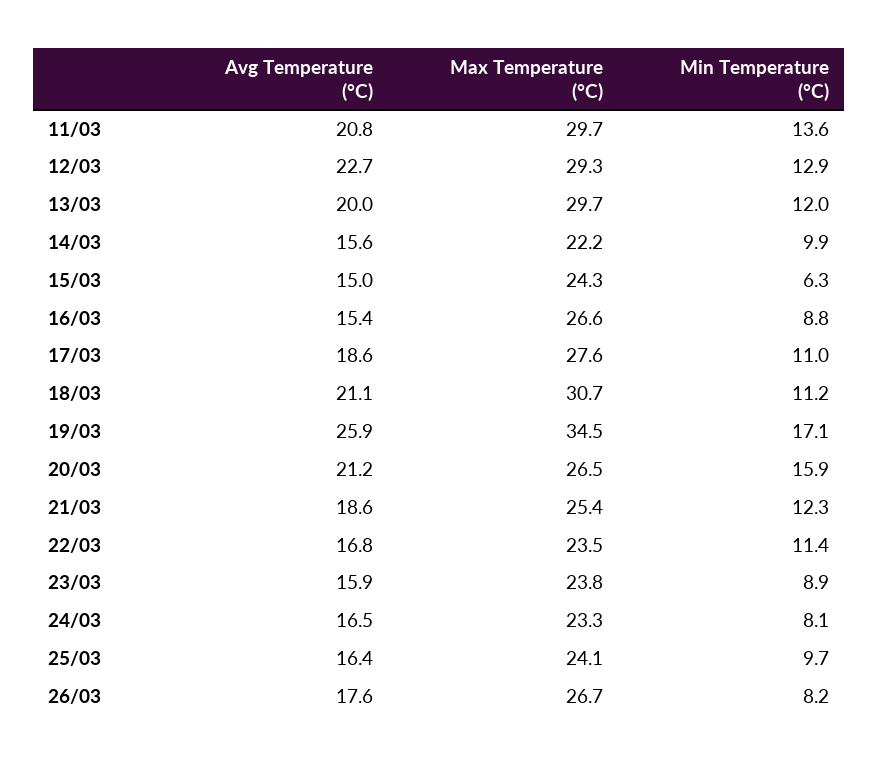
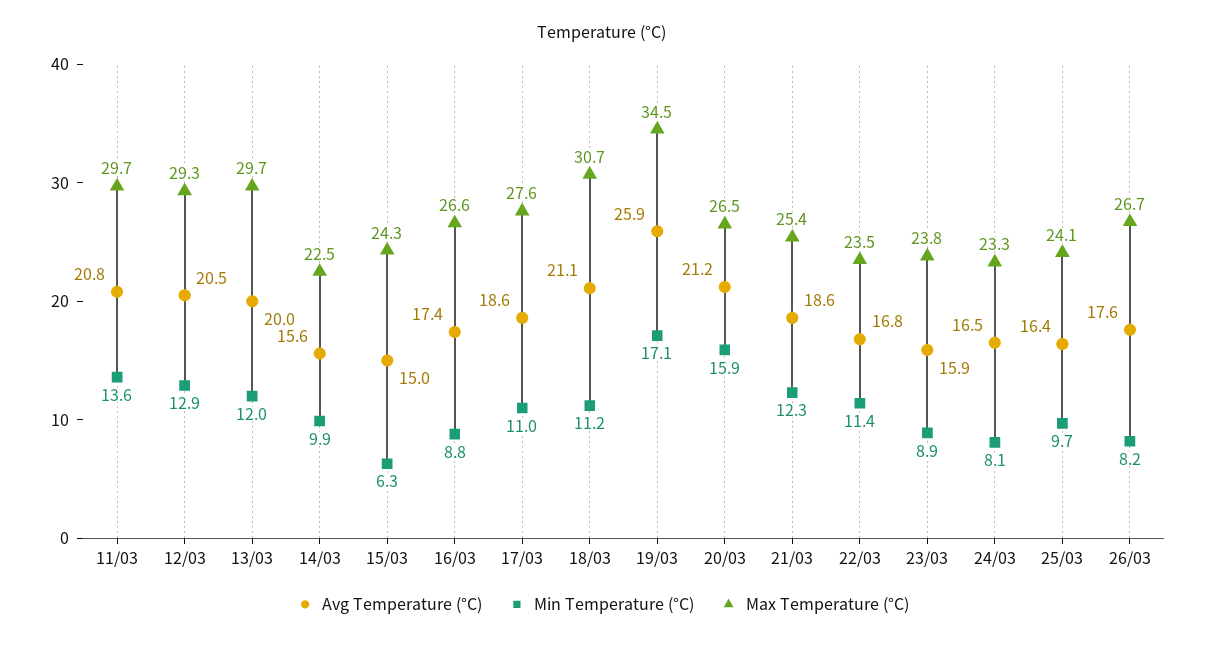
  {
    "Avg Temperature (°C)": {
      "11/03": 20.8,
-     "12/03": 22.7,
+     "12/03": 20.5,
      "13/03": 20,
      "14/03": 15.6,
      "15/03": 15,
-     "16/03": 15.4,
+     "16/03": 17.4,
      "17/03": 18.6,
      "18/03": 21.1,
      "19/03": 25.9,
      "20/03": 21.2,
      "21/03": 18.6,
      "22/03": 16.8,
      "23/03": 15.9,
      "24/03": 16.5,
      "25/03": 16.4,
      "26/03": 17.6
    },
    "Max Temperature (°C)": {
      "11/03": 29.7,
      "12/03": 29.3,
      "13/03": 29.7,
-     "14/03": 22.2,
+     "14/03": 22.5,
      "15/03": 24.3,
      "16/03": 26.6,
      "17/03": 27.6,
      "18/03": 30.7,
      "19/03": 34.5,
      "20/03": 26.5,
      "21/03": 25.4,
      "22/03": 23.5,
      "23/03": 23.8,
      "24/03": 23.3,
      "25/03": 24.1,
      "26/03": 26.7
    },
    "Min Temperature (°C)": {
      "11/03": 13.6,
      "12/03": 12.9,
      "13/03": 12,
      "14/03": 9.9,
      "15/03": 6.3,
      "16/03": 8.8,
      "17/03": 11,
      "18/03": 11.2,
      "19/03": 17.1,
      "20/03": 15.9,
      "21/03": 12.3,
      "22/03": 11.4,
      "23/03": 8.9,
      "24/03": 8.1,
      "25/03": 9.7,
      "26/03": 8.2
    }
  }

